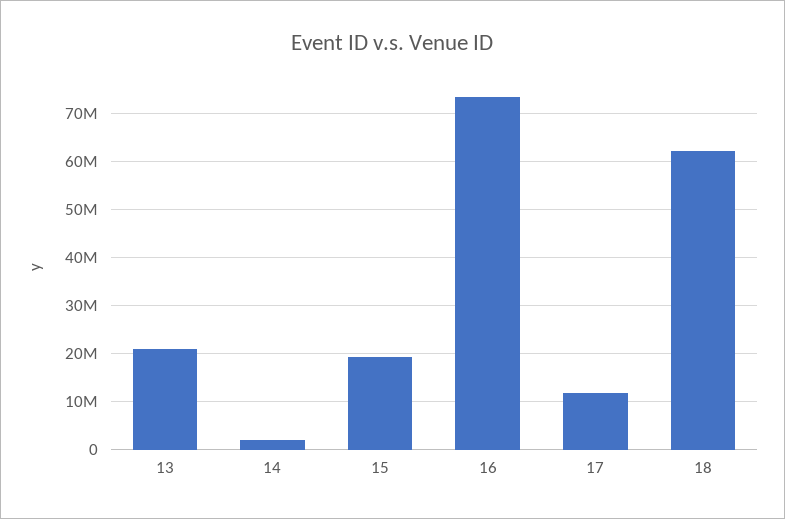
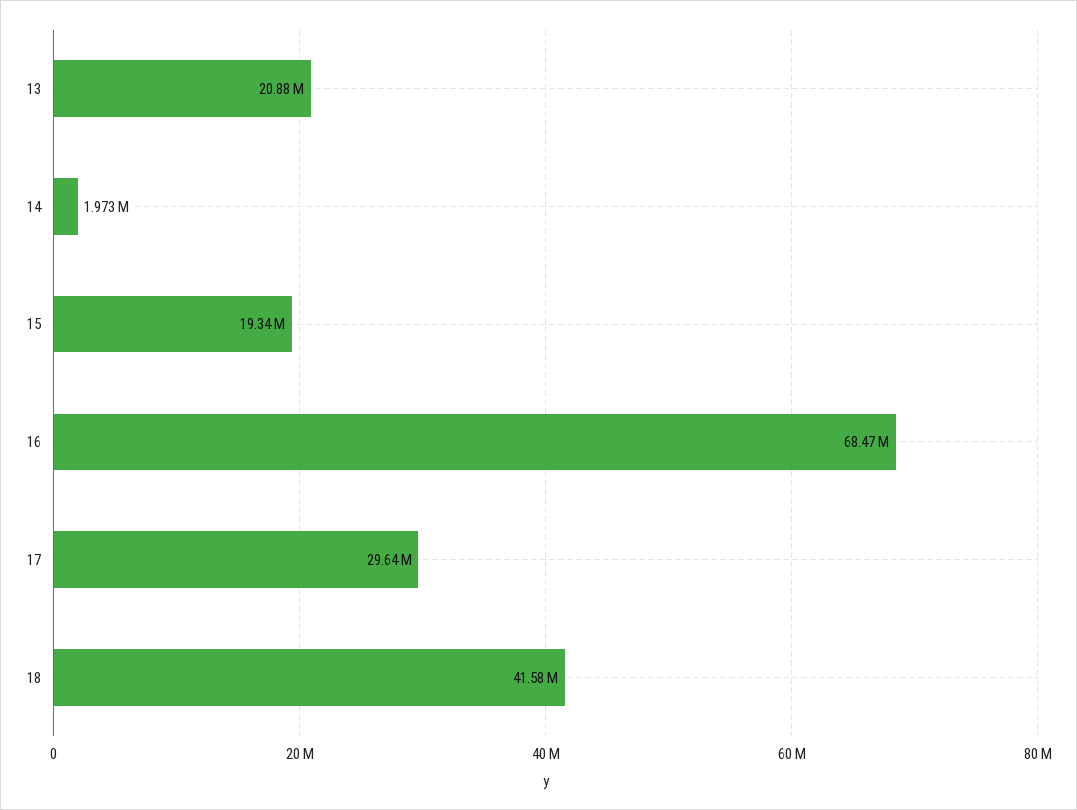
  {
    "13": 20880000,
    "14": 1973000,
    "15": 19340000,
-   "16": 74000000,
+   "16": 68470000,
-   "17": 12000000,
+   "17": 29640000,
-   "18": 62000000
+   "18": 41580000
  }

